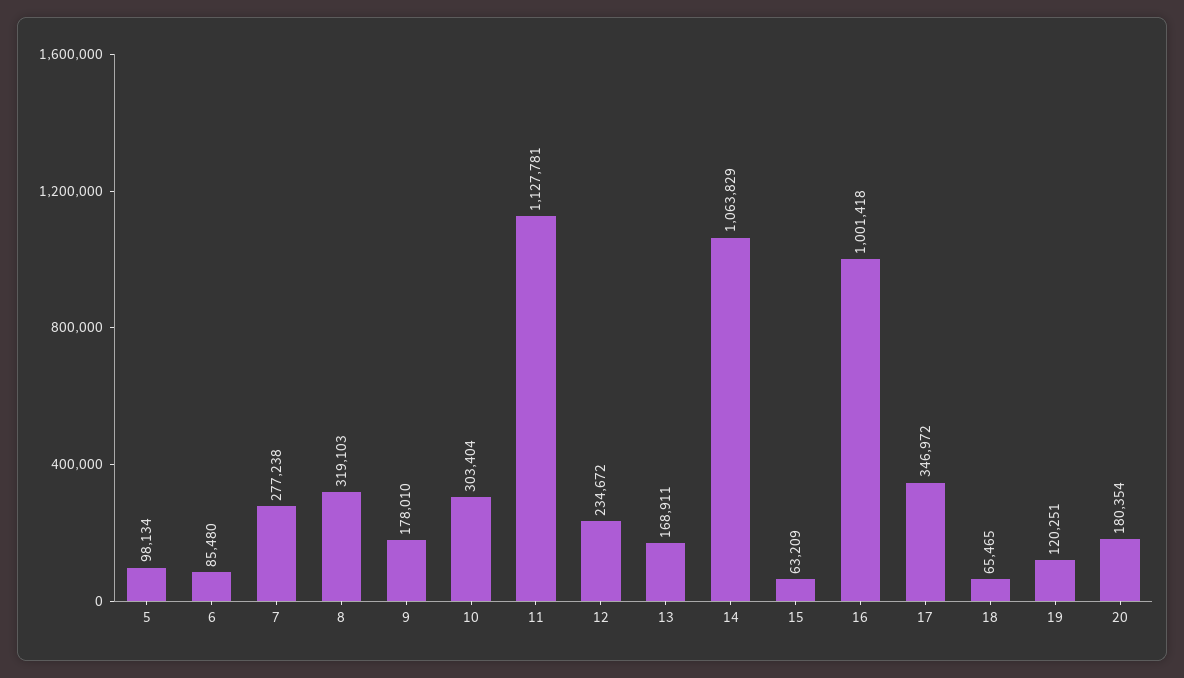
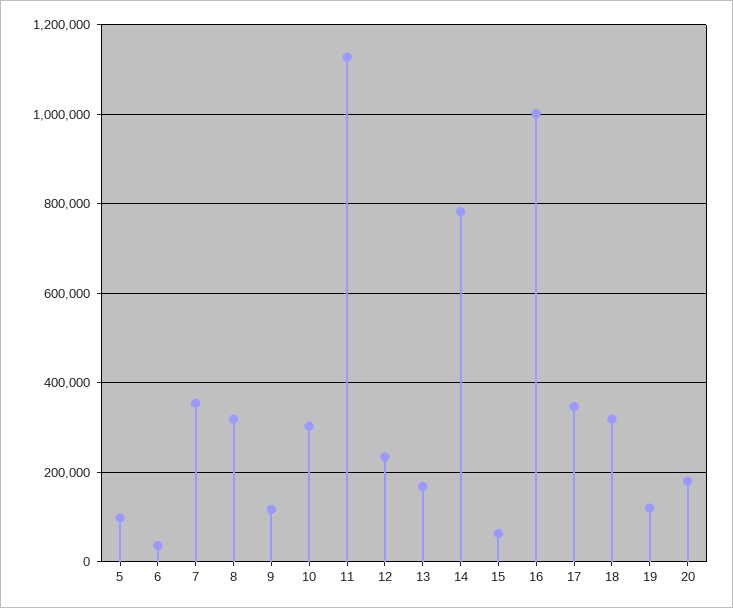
  {
    "5": 98134,
-   "6": 85480,
+   "6": 40000,
-   "7": 277238,
+   "7": 360000,
    "8": 319103,
-   "9": 178010,
+   "9": 120000,
    "10": 303404,
    "11": 1127781,
    "12": 234672,
    "13": 168911,
-   "14": 1063829,
+   "14": 780000,
    "15": 63209,
    "16": 1001418,
    "17": 346972,
-   "18": 65465,
+   "18": 320000,
    "19": 120251,
    "20": 180354
  }

